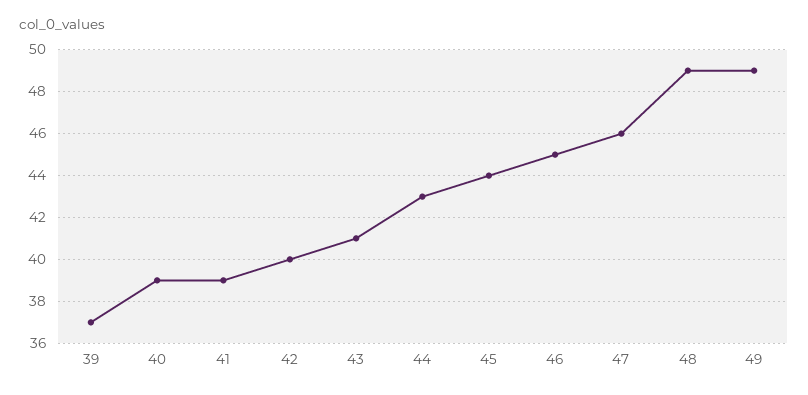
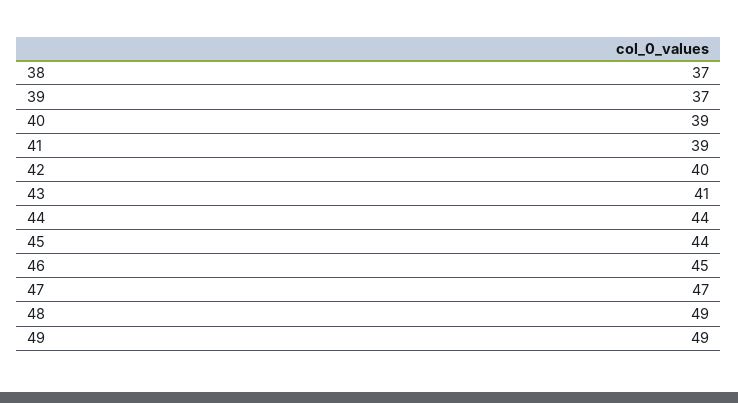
  {
    "39": 37,
    "40": 39,
    "41": 39,
    "42": 40,
    "43": 41,
-   "44": 43,
+   "44": 44,
    "45": 44,
    "46": 45,
-   "47": 46,
+   "47": 47,
    "48": 49,
-   "49": 49
+   "49": 49,
+   "38": 37
  }

